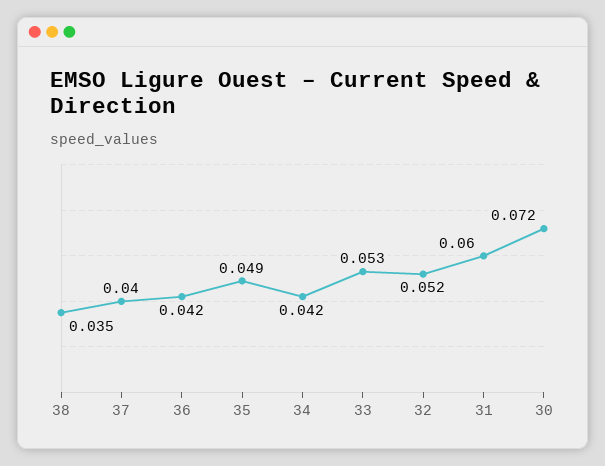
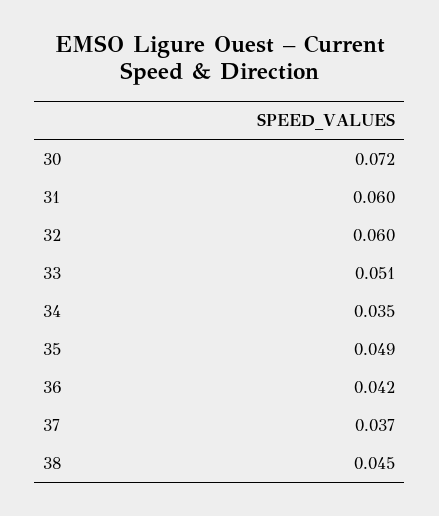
  {
-   "38": 0.035,
+   "38": 0.045,
-   "37": 0.04,
+   "37": 0.037,
    "36": 0.042,
    "35": 0.049,
-   "34": 0.042,
+   "34": 0.035,
-   "33": 0.053,
+   "33": 0.051,
-   "32": 0.052,
+   "32": 0.06,
    "31": 0.06,
    "30": 0.072
  }

